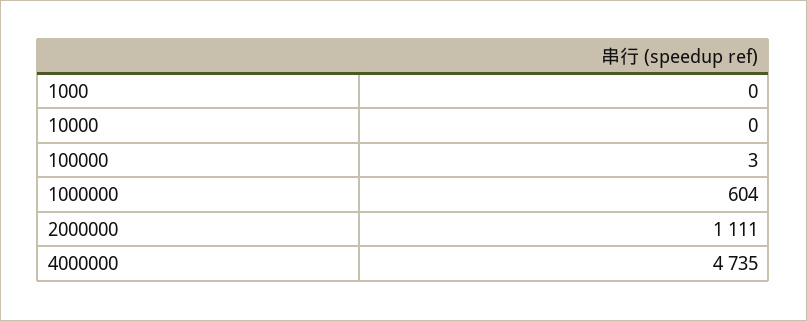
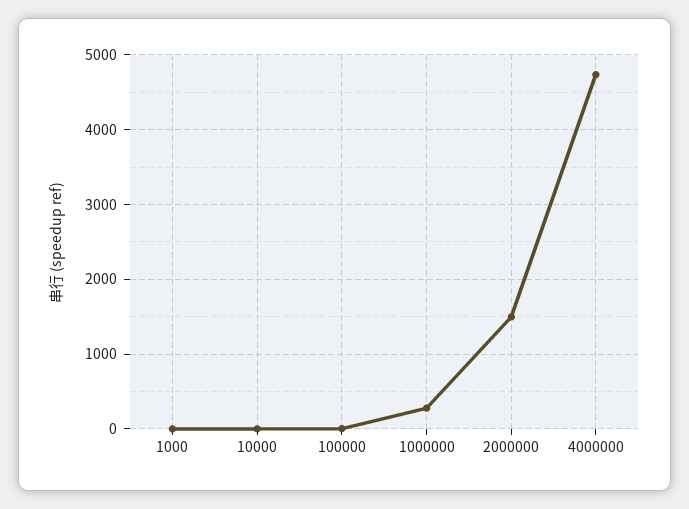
  {
    "1000": 0,
    "10000": 0,
    "100000": 3,
-   "1000000": 604,
+   "1000000": 300,
-   "2000000": 1111,
+   "2000000": 1500,
    "4000000": 4735
  }

